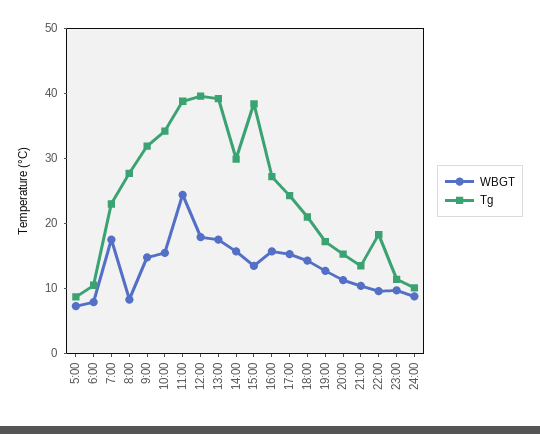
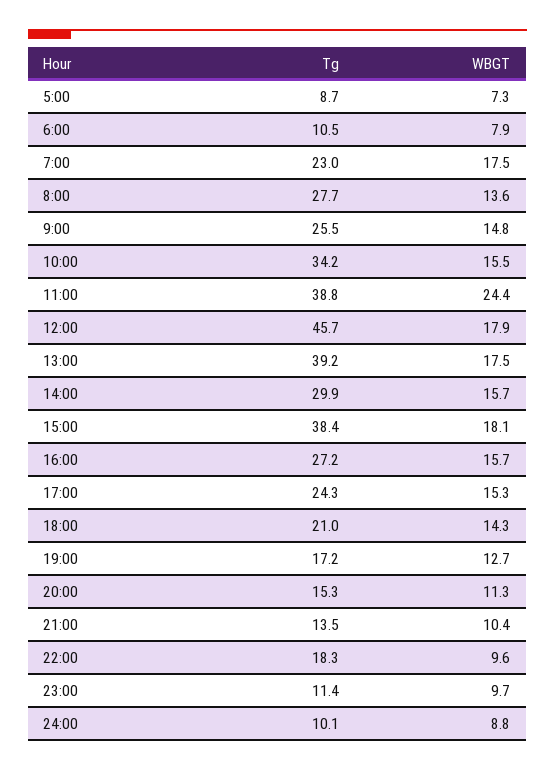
  {
    "WBGT": {
      "5:00": 7.3,
      "6:00": 7.9,
      "7:00": 17.5,
-     "8:00": 8,
+     "8:00": 13.6,
      "9:00": 14.8,
      "10:00": 15.5,
      "11:00": 24.4,
      "12:00": 17.9,
      "13:00": 17.5,
      "14:00": 15.7,
-     "15:00": 14,
+     "15:00": 18.1,
      "16:00": 15.7,
      "17:00": 15.3,
      "18:00": 14.3,
      "19:00": 12.7,
      "20:00": 11.3,
      "21:00": 10.4,
      "22:00": 9.6,
      "23:00": 9.7,
      "24:00": 8.8
    },
    "Tg": {
      "5:00": 8.7,
      "6:00": 10.5,
      "7:00": 23,
      "8:00": 27.7,
-     "9:00": 32,
+     "9:00": 25.5,
      "10:00": 34.2,
      "11:00": 38.8,
-     "12:00": 40,
+     "12:00": 45.7,
      "13:00": 39.2,
      "14:00": 29.9,
      "15:00": 38.4,
      "16:00": 27.2,
      "17:00": 24.3,
      "18:00": 21,
      "19:00": 17.2,
      "20:00": 15.3,
      "21:00": 13.5,
      "22:00": 18.3,
      "23:00": 11.4,
      "24:00": 10.1
    }
  }

